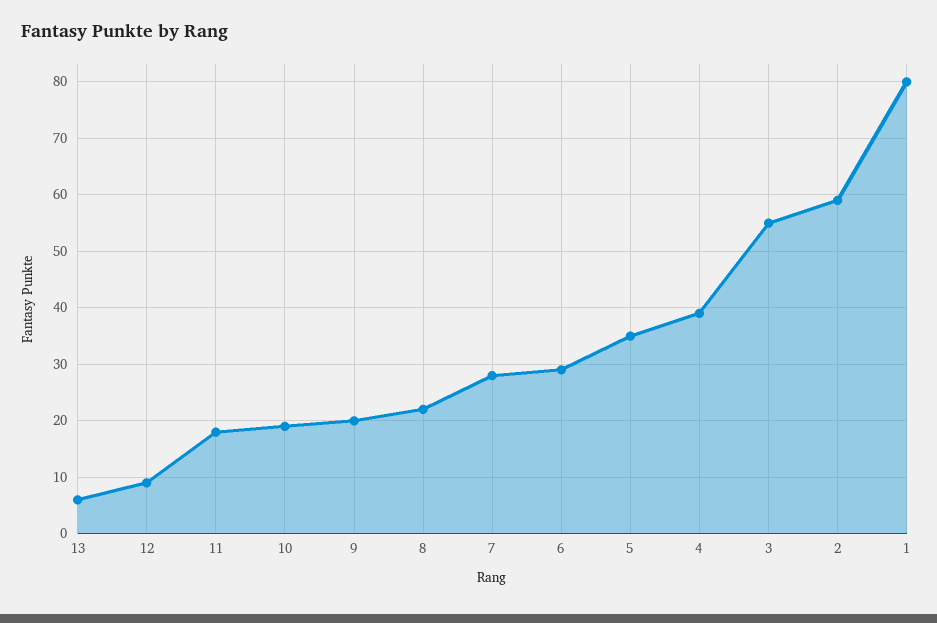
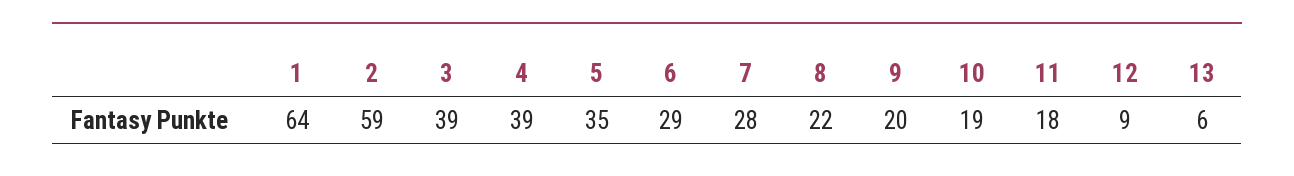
  {
    "13": 6,
    "12": 9,
    "11": 18,
    "10": 19,
    "9": 20,
    "8": 22,
    "7": 28,
    "6": 29,
    "5": 35,
    "4": 39,
-   "3": 55,
+   "3": 39,
    "2": 59,
-   "1": 80
+   "1": 64
  }

